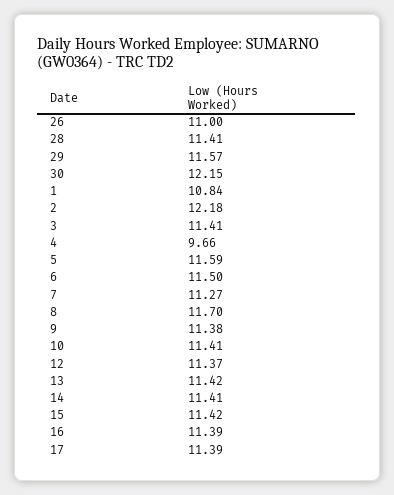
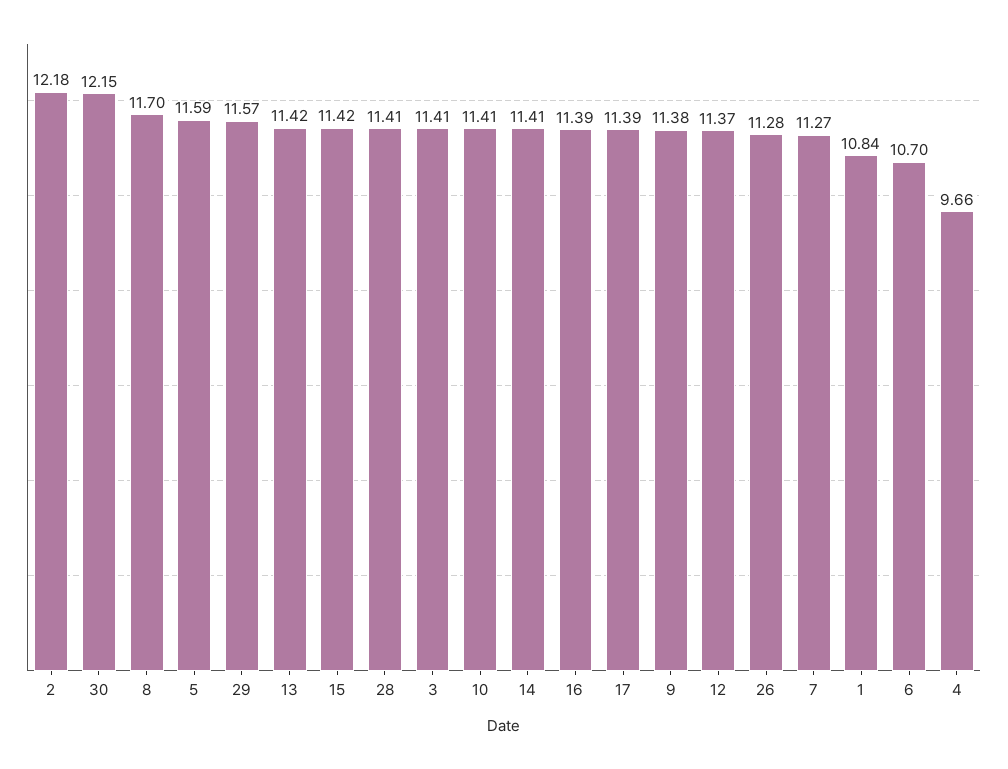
  {
-   "26": 11,
+   "26": 11.28,
    "28": 11.41,
    "29": 11.57,
    "30": 12.15,
    "1": 10.84,
    "2": 12.18,
    "3": 11.41,
    "4": 9.66,
    "5": 11.59,
-   "6": 11.5,
+   "6": 10.7,
    "7": 11.27,
    "8": 11.7,
    "9": 11.38,
    "10": 11.41,
    "12": 11.37,
    "13": 11.42,
    "14": 11.41,
    "15": 11.42,
    "16": 11.39,
    "17": 11.39
  }

